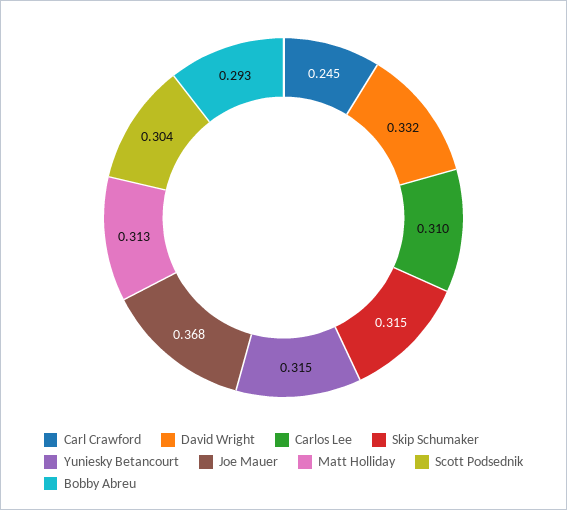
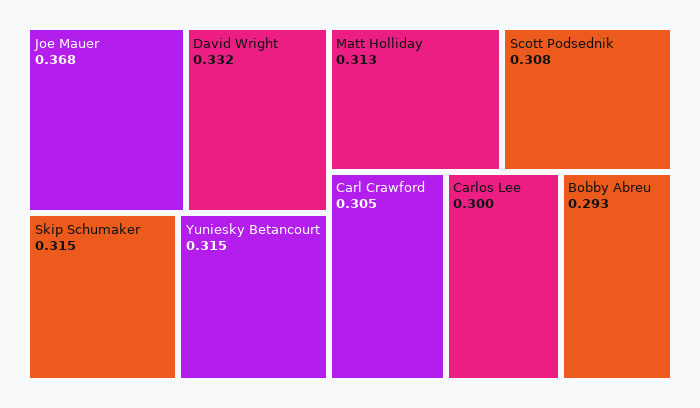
  {
-   "Carl Crawford": 0.245,
+   "Carl Crawford": 0.305,
    "David Wright": 0.332,
-   "Carlos Lee": 0.31,
+   "Carlos Lee": 0.3,
    "Skip Schumaker": 0.315,
    "Yuniesky Betancourt": 0.315,
    "Joe Mauer": 0.368,
    "Matt Holliday": 0.313,
-   "Scott Podsednik": 0.304,
+   "Scott Podsednik": 0.308,
    "Bobby Abreu": 0.293
  }

